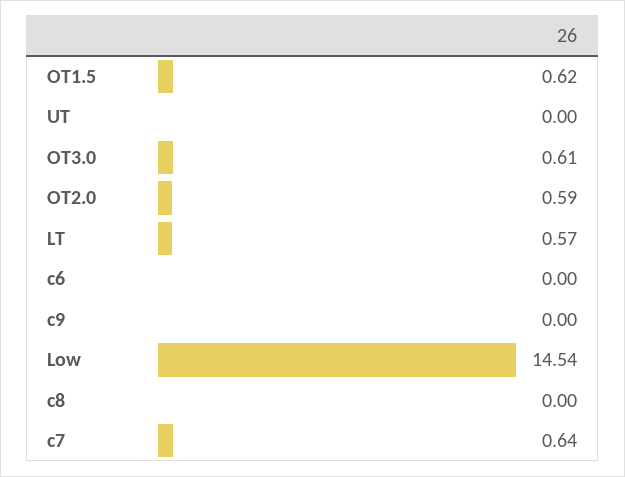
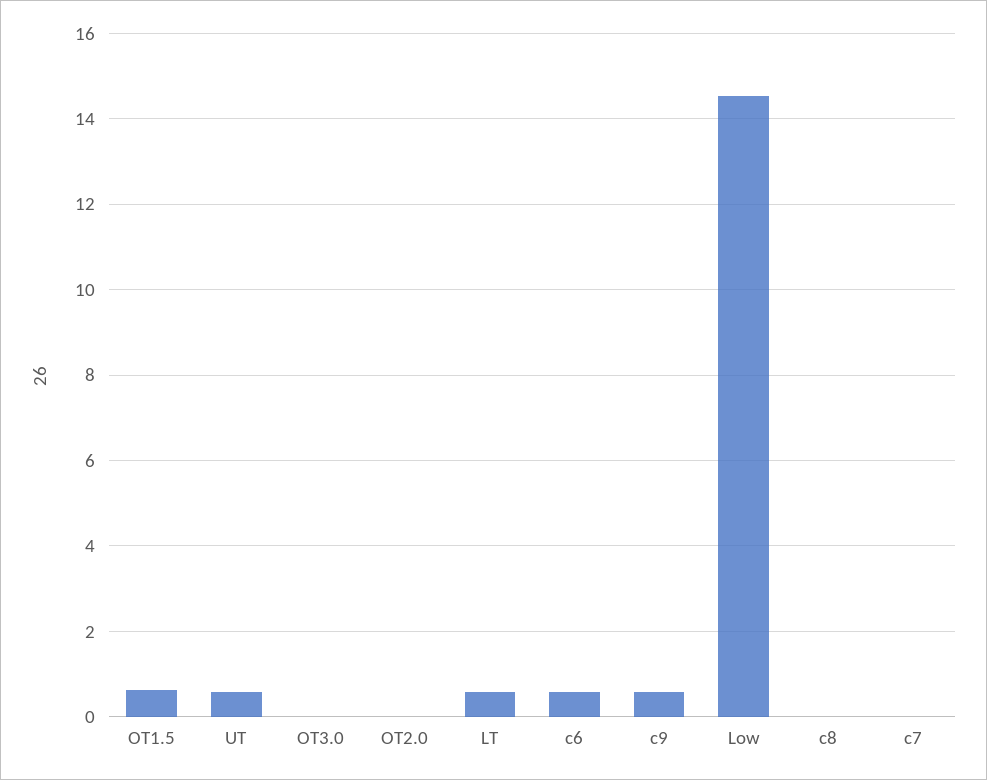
  {
    "OT1.5": 0.62,
-   "UT": 0,
+   "UT": 0.6,
-   "OT3.0": 0.61,
+   "OT3.0": 0,
-   "OT2.0": 0.59,
+   "OT2.0": 0,
    "LT": 0.57,
-   "c6": 0,
+   "c6": 0.6,
-   "c9": 0,
+   "c9": 0.6,
    "Low": 14.54,
    "c8": 0,
-   "c7": 0.64
+   "c7": 0
  }

